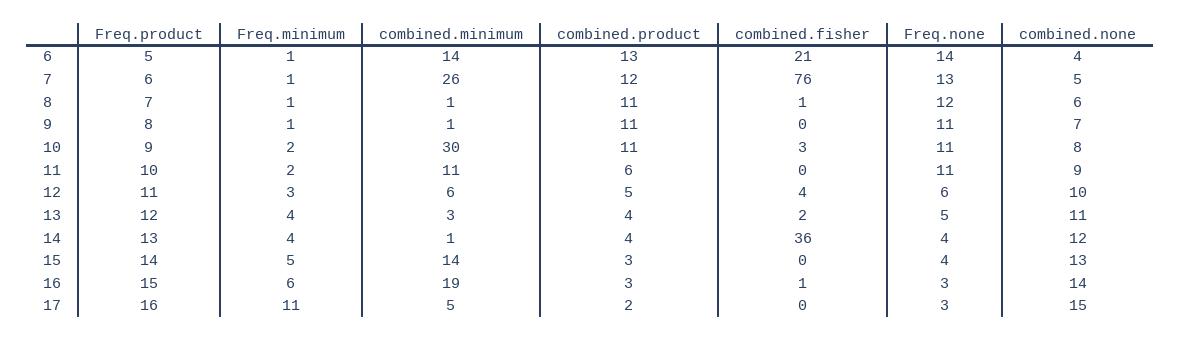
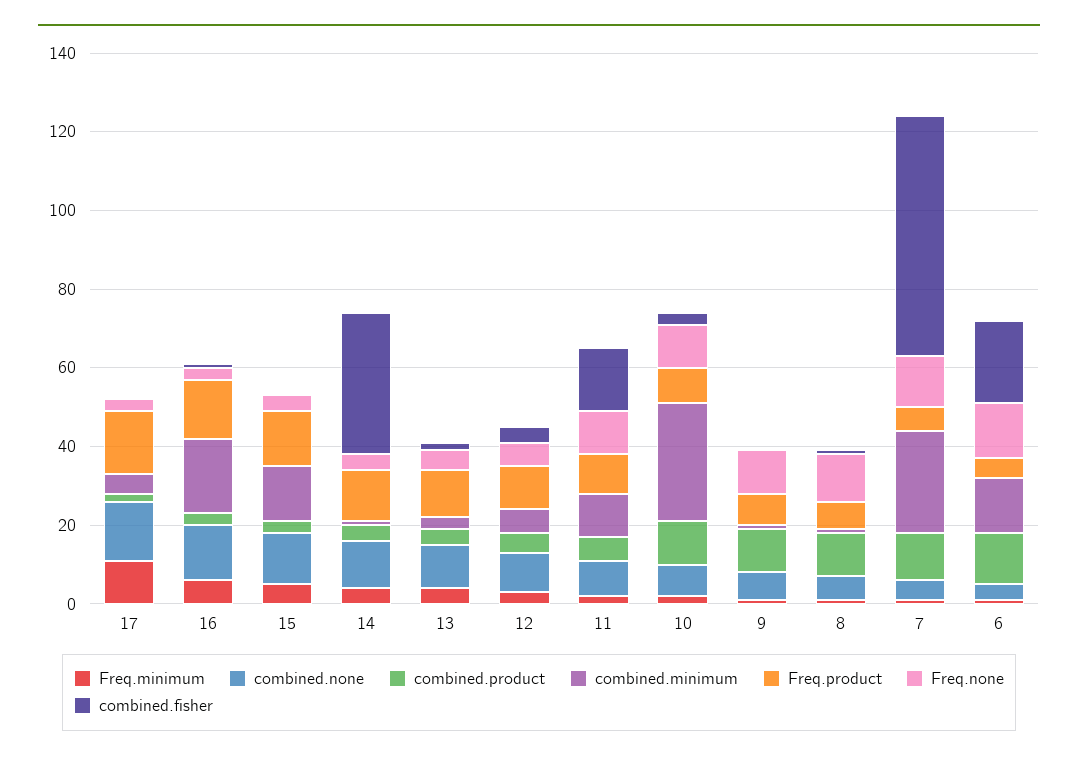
  {
    "Freq.product": {
      "6": 5,
      "7": 6,
      "8": 7,
      "9": 8,
      "10": 9,
      "11": 10,
      "12": 11,
      "13": 12,
      "14": 13,
      "15": 14,
      "16": 15,
      "17": 16
    },
    "Freq.minimum": {
      "6": 1,
      "7": 1,
      "8": 1,
      "9": 1,
      "10": 2,
      "11": 2,
      "12": 3,
      "13": 4,
      "14": 4,
      "15": 5,
      "16": 6,
      "17": 11
    },
    "combined.minimum": {
      "6": 14,
      "7": 26,
      "8": 1,
      "9": 1,
      "10": 30,
      "11": 11,
      "12": 6,
      "13": 3,
      "14": 1,
      "15": 14,
      "16": 19,
      "17": 5
    },
    "combined.product": {
      "6": 13,
      "7": 12,
      "8": 11,
      "9": 11,
      "10": 11,
      "11": 6,
      "12": 5,
      "13": 4,
      "14": 4,
      "15": 3,
      "16": 3,
      "17": 2
    },
    "combined.fisher": {
      "6": 21,
-     "7": 76,
+     "7": 60,
      "8": 1,
      "9": 0,
      "10": 3,
-     "11": 0,
+     "11": 15,
      "12": 4,
      "13": 2,
      "14": 36,
      "15": 0,
      "16": 1,
      "17": 0
    },
    "Freq.none": {
      "6": 14,
      "7": 13,
      "8": 12,
      "9": 11,
      "10": 11,
      "11": 11,
      "12": 6,
      "13": 5,
      "14": 4,
      "15": 4,
      "16": 3,
      "17": 3
    },
    "combined.none": {
      "6": 4,
      "7": 5,
      "8": 6,
      "9": 7,
      "10": 8,
      "11": 9,
      "12": 10,
      "13": 11,
      "14": 12,
      "15": 13,
      "16": 14,
      "17": 15
    }
  }

